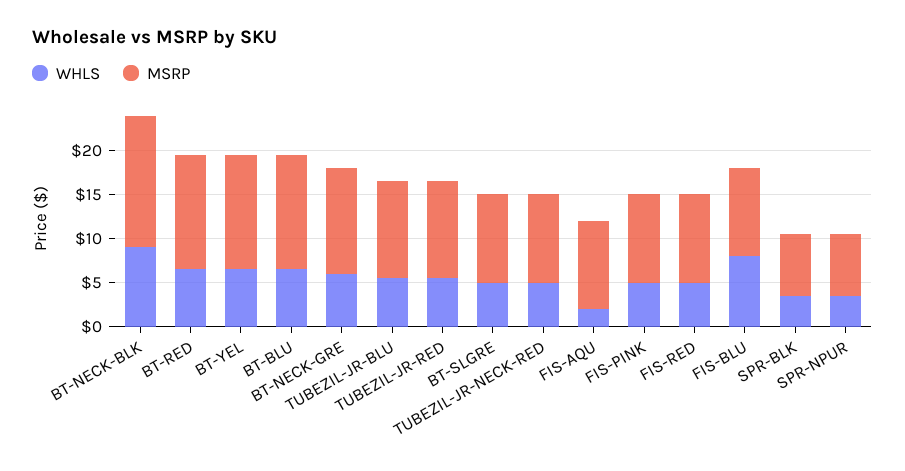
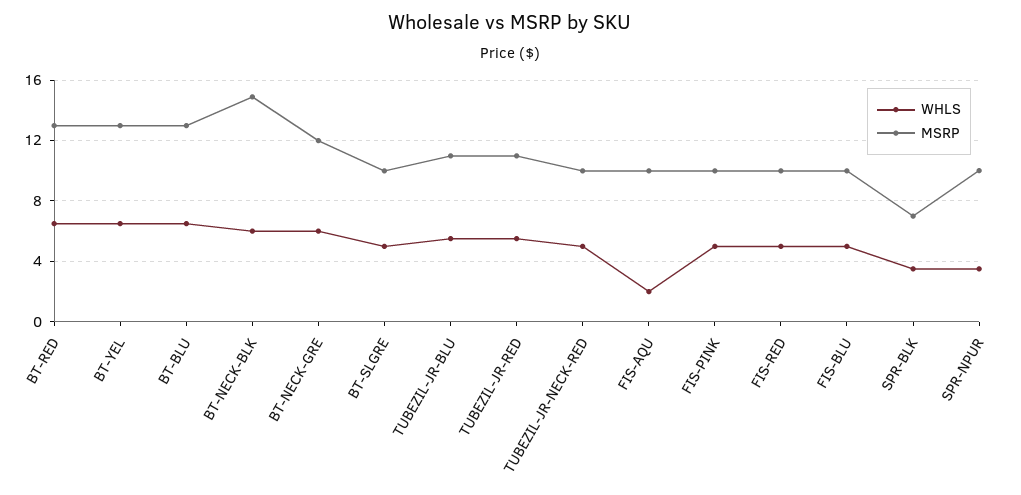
  {
    "WHLS": {
-     "BT-NECK-BLK": 9,
+     "BT-NECK-BLK": 6,
      "BT-RED": 6.5,
      "BT-YEL": 6.5,
      "BT-BLU": 6.5,
      "BT-NECK-GRE": 6,
      "TUBEZIL-JR-BLU": 5.5,
      "TUBEZIL-JR-RED": 5.5,
      "BT-SLGRE": 5,
      "TUBEZIL-JR-NECK-RED": 5,
      "FIS-AQU": 2,
      "FIS-PINK": 5,
      "FIS-RED": 5,
-     "FIS-BLU": 8,
+     "FIS-BLU": 5,
      "SPR-BLK": 3.5,
      "SPR-NPUR": 3.5
    },
    "MSRP": {
      "BT-NECK-BLK": 15,
      "BT-RED": 13,
      "BT-YEL": 13,
      "BT-BLU": 13,
      "BT-NECK-GRE": 12,
      "TUBEZIL-JR-BLU": 11,
      "TUBEZIL-JR-RED": 11,
      "BT-SLGRE": 10,
      "TUBEZIL-JR-NECK-RED": 10,
      "FIS-AQU": 10,
      "FIS-PINK": 10,
      "FIS-RED": 10,
      "FIS-BLU": 10,
      "SPR-BLK": 7,
-     "SPR-NPUR": 7
+     "SPR-NPUR": 10
    }
  }

